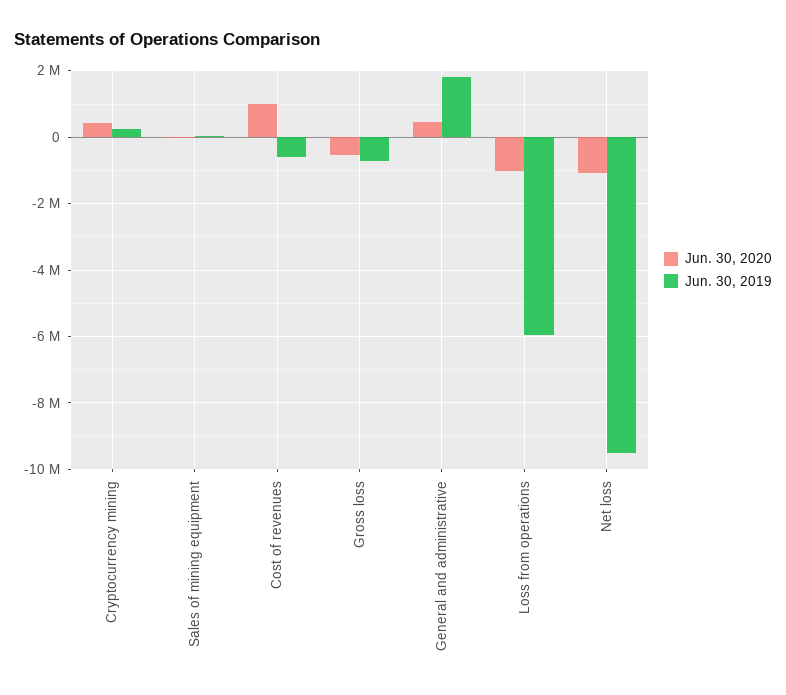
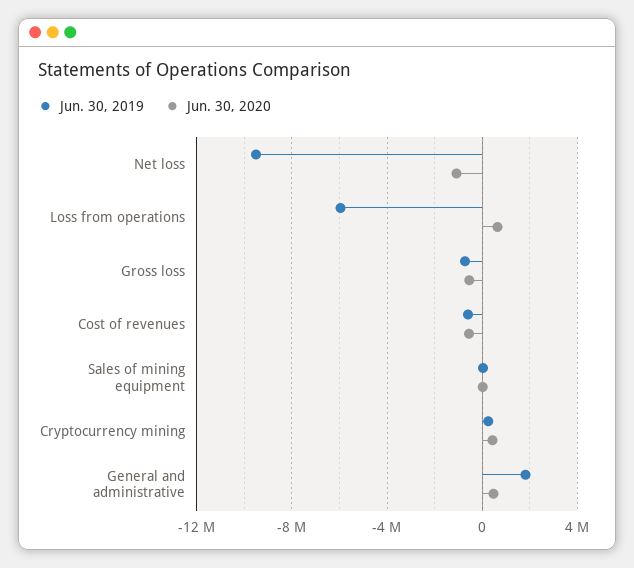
  {
    "Jun. 30, 2020": {
      "Cryptocurrency mining": 400000,
      "Sales of mining equipment": 0,
-     "Cost of revenues": 1000000,
+     "Cost of revenues": -500000,
      "Gross loss": -600000,
      "General and administrative": 400000,
-     "Loss from operations": -1000000,
+     "Loss from operations": 500000,
      "Net loss": -1000000
    },
    "Jun. 30, 2019": {
      "Cryptocurrency mining": 200000,
      "Sales of mining equipment": 0,
      "Cost of revenues": -600000,
      "Gross loss": -800000,
      "General and administrative": 1800000,
      "Loss from operations": -6000000,
      "Net loss": -9600000
    }
  }

